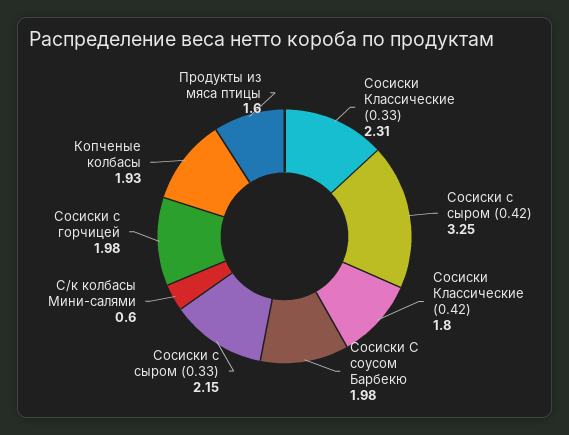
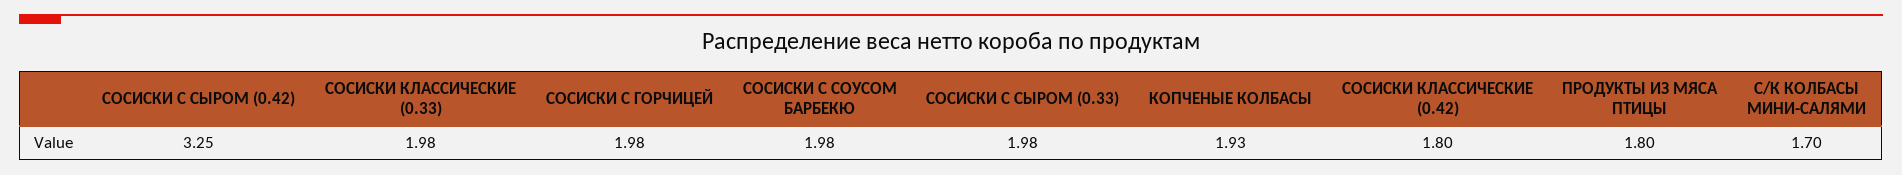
  {
-   "Сосиски Классические (0.33)": 2.31,
+   "Сосиски Классические (0.33)": 1.98,
    "Сосиски с сыром (0.42)": 3.25,
    "Сосиски Классические (0.42)": 1.8,
    "Сосиски С соусом Барбекю": 1.98,
-   "Сосиски с сыром (0.33)": 2.15,
+   "Сосиски с сыром (0.33)": 1.98,
-   "С/к колбасы Мини-салями": 0.6,
+   "С/к колбасы Мини-салями": 1.7,
    "Сосиски с горчицей": 1.98,
    "Копченые колбасы": 1.93,
-   "Продукты из мяса птицы": 1.6
+   "Продукты из мяса птицы": 1.8
  }

